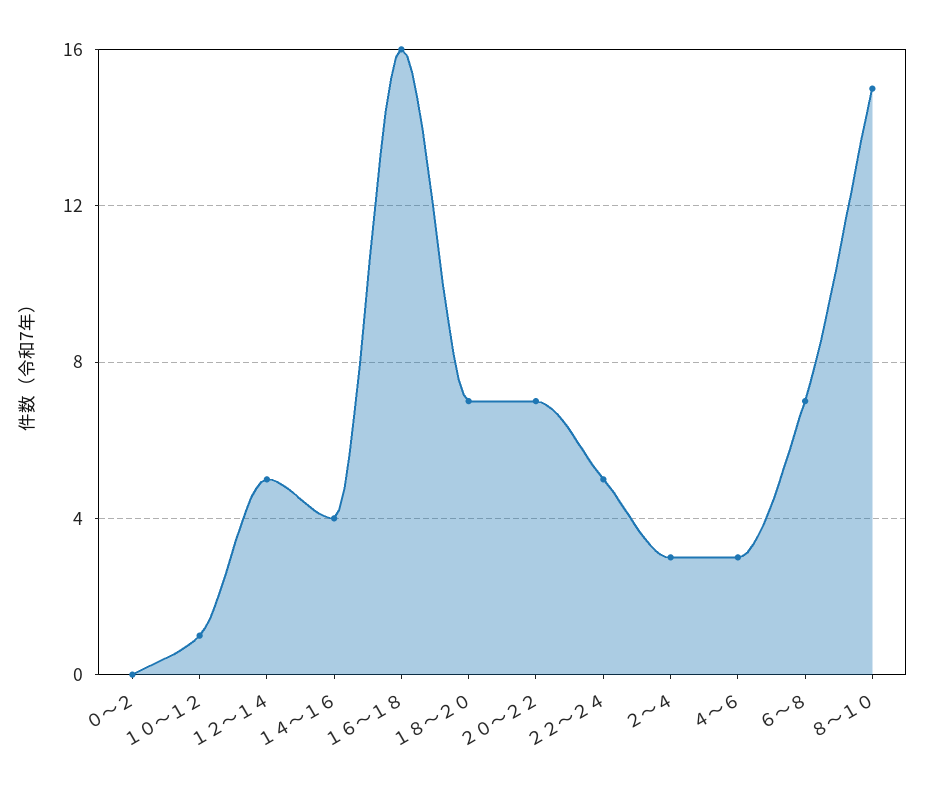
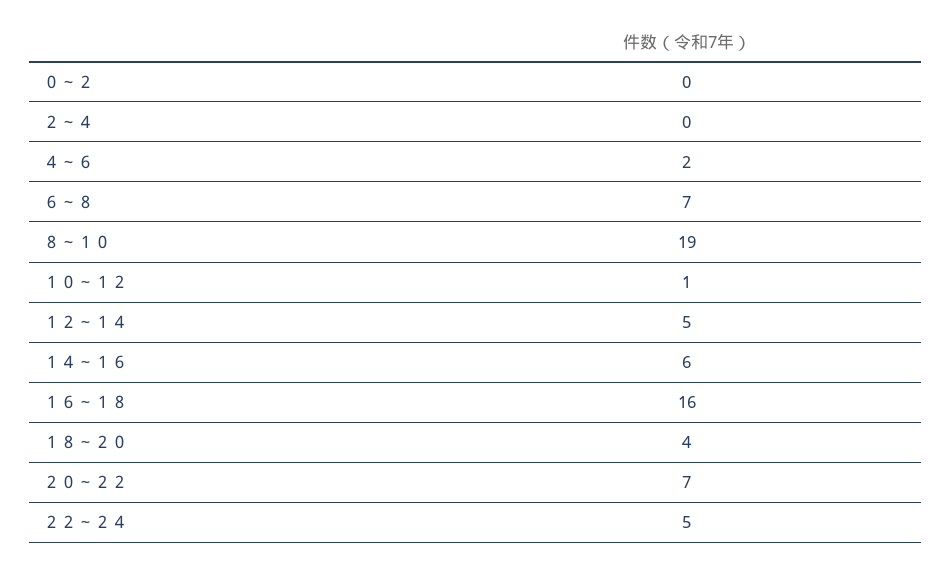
  {
    "０～２": 0,
    "１０～１２": 1,
    "１２～１４": 5,
-   "１４～１６": 4,
+   "１４～１６": 6,
    "１６～１８": 16,
-   "１８～２０": 7,
+   "１８～２０": 4,
    "２０～２２": 7,
    "２２～２４": 5,
-   "２～４": 3,
+   "２～４": 0,
-   "４～６": 3,
+   "４～６": 2,
    "６～８": 7,
-   "８～１０": 15
+   "８～１０": 19
  }

